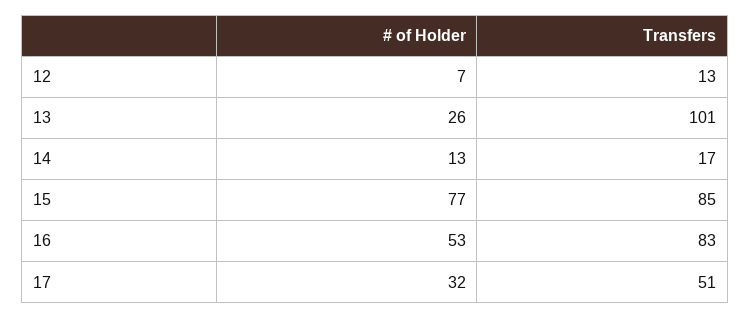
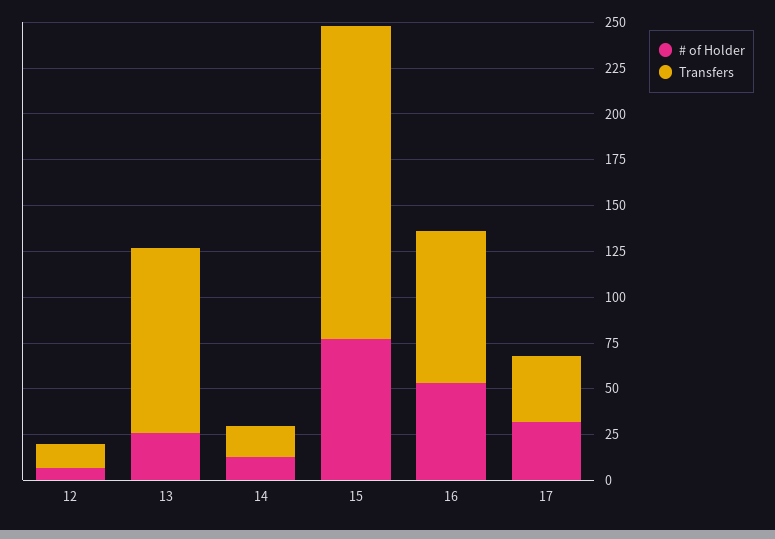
  {
    "# of Holder": {
      "12": 7,
      "13": 26,
      "14": 13,
      "15": 77,
      "16": 53,
      "17": 32
    },
    "Transfers": {
      "12": 13,
      "13": 101,
      "14": 17,
-     "15": 85,
+     "15": 170,
      "16": 83,
-     "17": 51
+     "17": 35
    }
  }

